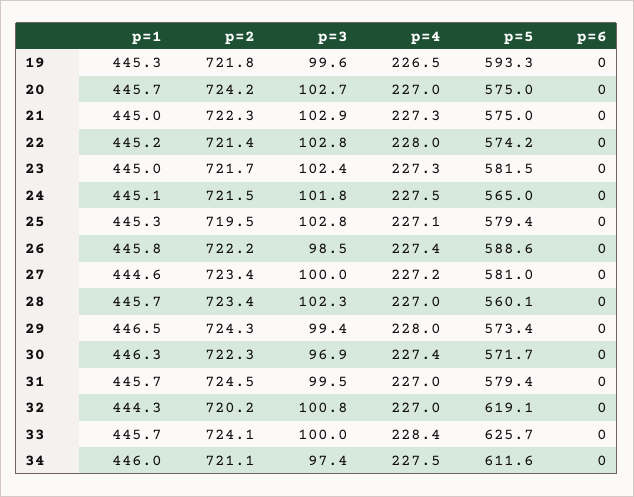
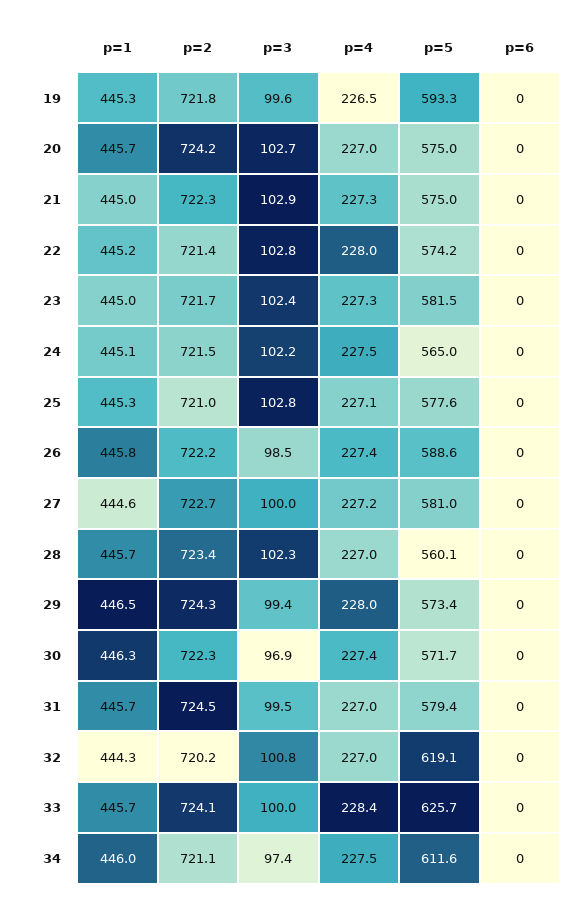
  {
    "p=1": {
      "19": 445.3,
      "20": 445.7,
      "21": 445,
      "22": 445.2,
      "23": 445,
      "24": 445.1,
      "25": 445.3,
      "26": 445.8,
      "27": 444.6,
      "28": 445.7,
      "29": 446.5,
      "30": 446.3,
      "31": 445.7,
      "32": 444.3,
      "33": 445.7,
      "34": 446
    },
    "p=2": {
      "19": 721.8,
      "20": 724.2,
      "21": 722.3,
      "22": 721.4,
      "23": 721.7,
      "24": 721.5,
-     "25": 719.5,
+     "25": 721,
      "26": 722.2,
-     "27": 723.4,
+     "27": 722.7,
      "28": 723.4,
      "29": 724.3,
      "30": 722.3,
      "31": 724.5,
      "32": 720.2,
      "33": 724.1,
      "34": 721.1
    },
    "p=3": {
      "19": 99.6,
      "20": 102.7,
      "21": 102.9,
      "22": 102.8,
      "23": 102.4,
-     "24": 101.8,
+     "24": 102.2,
      "25": 102.8,
      "26": 98.5,
      "27": 100,
      "28": 102.3,
      "29": 99.4,
      "30": 96.9,
      "31": 99.5,
      "32": 100.8,
      "33": 100,
      "34": 97.4
    },
    "p=4": {
      "19": 226.5,
      "20": 227,
      "21": 227.3,
      "22": 228,
      "23": 227.3,
      "24": 227.5,
      "25": 227.1,
      "26": 227.4,
      "27": 227.2,
      "28": 227,
      "29": 228,
      "30": 227.4,
      "31": 227,
      "32": 227,
      "33": 228.4,
      "34": 227.5
    },
    "p=5": {
      "19": 593.3,
      "20": 575,
      "21": 575,
      "22": 574.2,
      "23": 581.5,
      "24": 565,
-     "25": 579.4,
+     "25": 577.6,
      "26": 588.6,
      "27": 581,
      "28": 560.1,
      "29": 573.4,
      "30": 571.7,
      "31": 579.4,
      "32": 619.1,
      "33": 625.7,
      "34": 611.6
    },
    "p=6": {
      "19": 0,
      "20": 0,
      "21": 0,
      "22": 0,
      "23": 0,
      "24": 0,
      "25": 0,
      "26": 0,
      "27": 0,
      "28": 0,
      "29": 0,
      "30": 0,
      "31": 0,
      "32": 0,
      "33": 0,
      "34": 0
    }
  }

